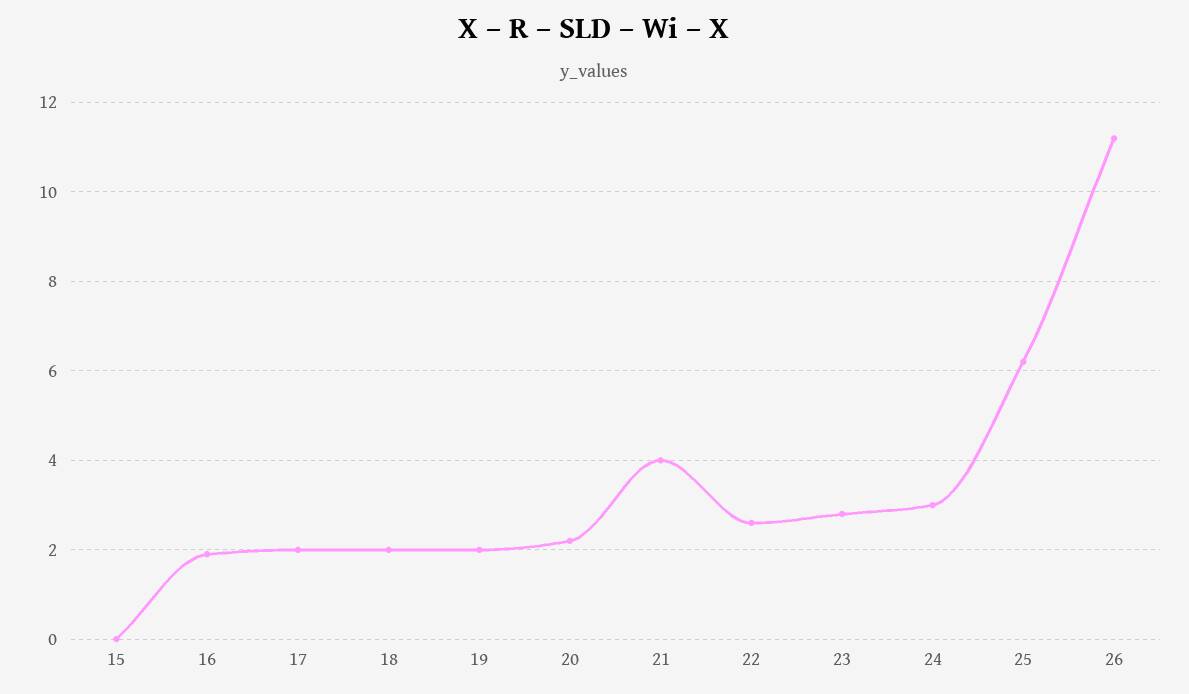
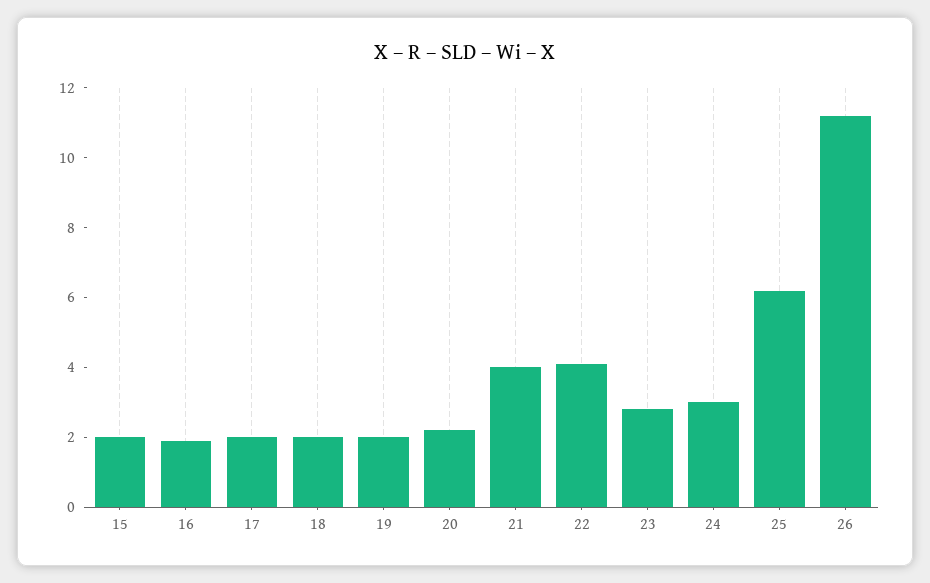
  {
-   "15": 0,
+   "15": 2,
    "16": 2,
    "17": 2,
    "18": 2,
    "19": 2,
    "20": 2,
    "21": 4,
-   "22": 2.5,
+   "22": 4,
    "23": 3,
    "24": 3,
    "25": 6,
    "26": 11
  }

